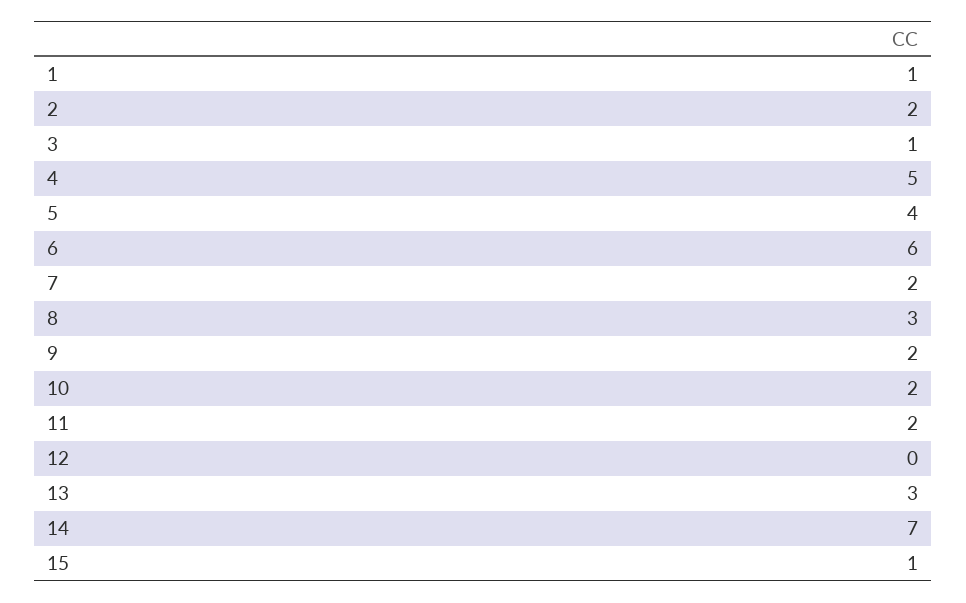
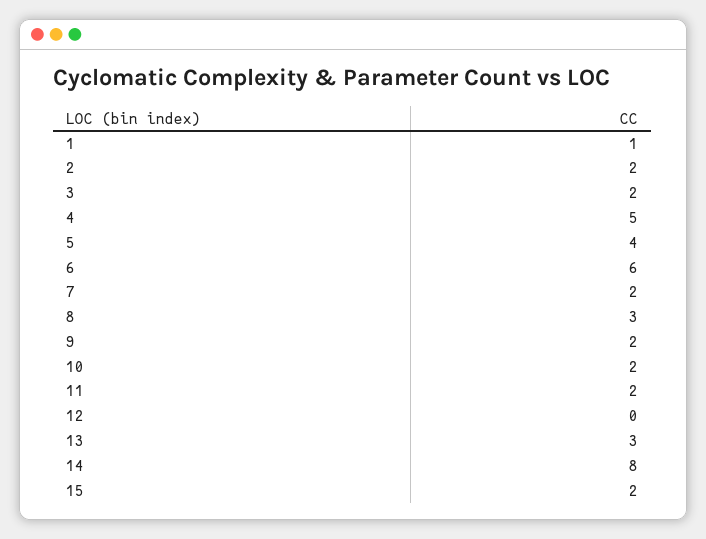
  {
    "1": 1,
    "2": 2,
-   "3": 1,
+   "3": 2,
    "4": 5,
    "5": 4,
    "6": 6,
    "7": 2,
    "8": 3,
    "9": 2,
    "10": 2,
    "11": 2,
    "12": 0,
    "13": 3,
-   "14": 7,
+   "14": 8,
-   "15": 1
+   "15": 2
  }

